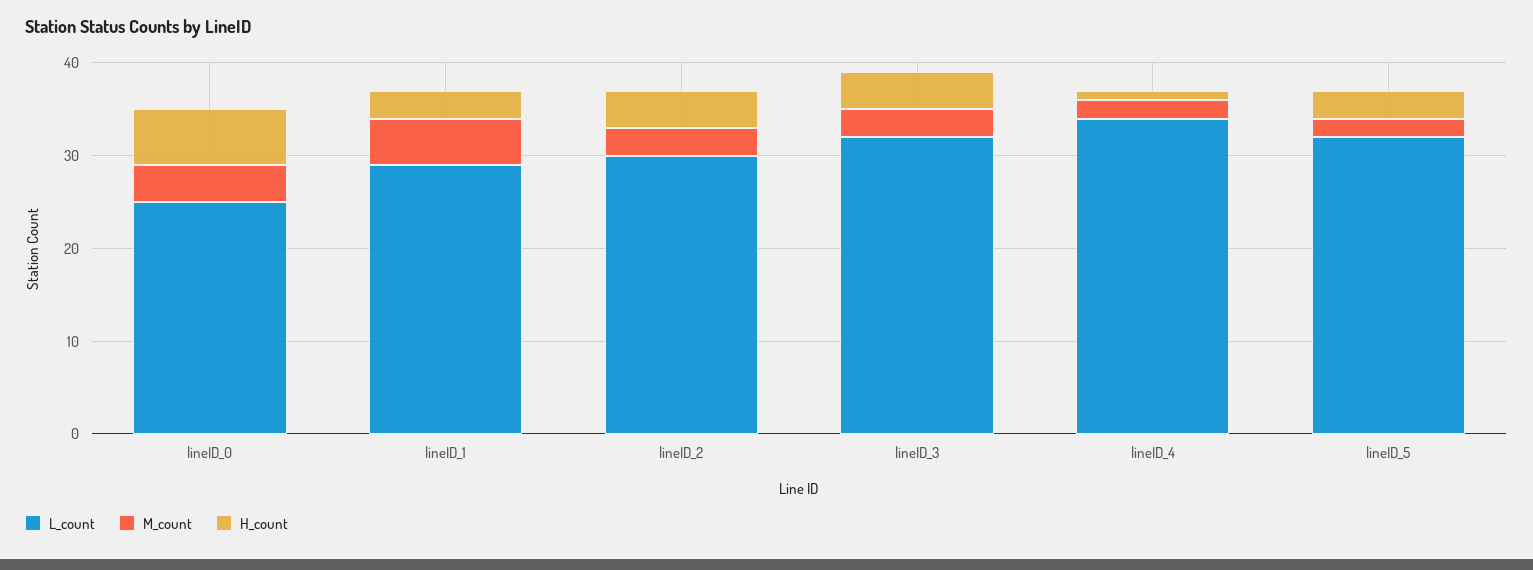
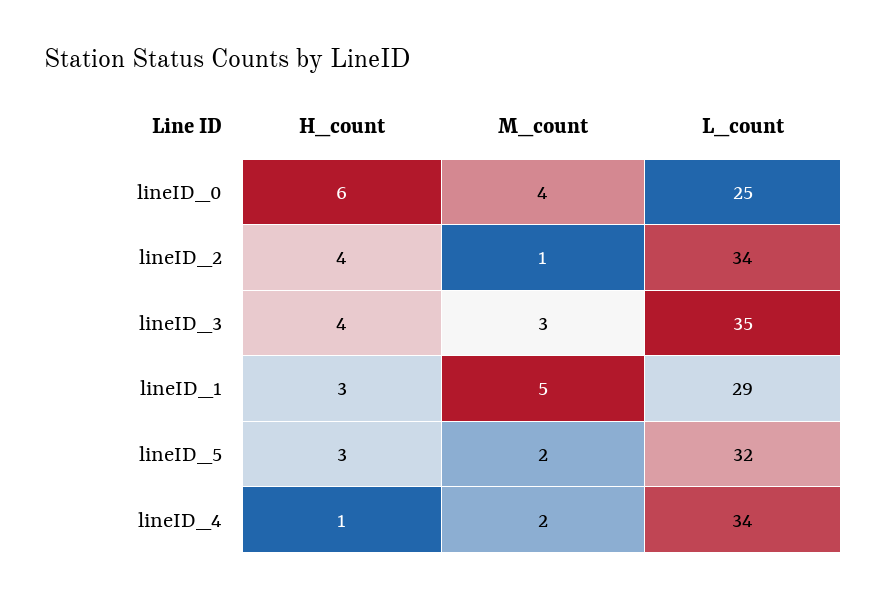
  {
    "L_count": {
      "lineID_0": 25,
      "lineID_1": 29,
-     "lineID_2": 30,
+     "lineID_2": 34,
-     "lineID_3": 32,
+     "lineID_3": 35,
      "lineID_4": 34,
      "lineID_5": 32
    },
    "M_count": {
      "lineID_0": 4,
      "lineID_1": 5,
-     "lineID_2": 3,
+     "lineID_2": 1,
      "lineID_3": 3,
      "lineID_4": 2,
      "lineID_5": 2
    },
    "H_count": {
      "lineID_0": 6,
      "lineID_1": 3,
      "lineID_2": 4,
      "lineID_3": 4,
      "lineID_4": 1,
      "lineID_5": 3
    }
  }

